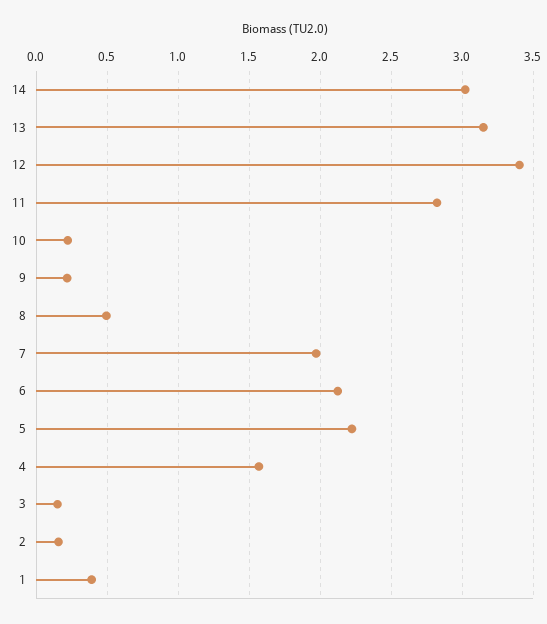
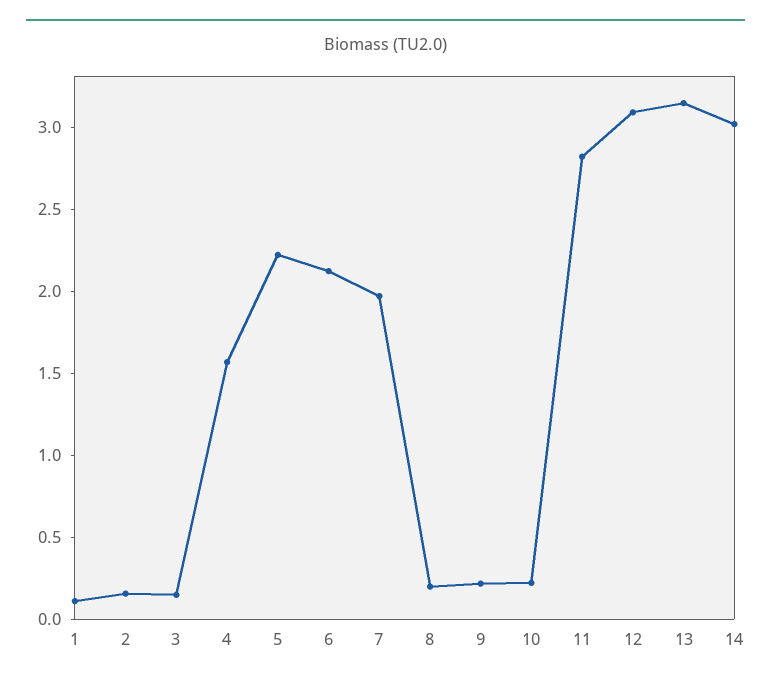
  {
    "14": 3,
    "13": 3.15,
-   "12": 3.4,
+   "12": 3.1,
    "11": 2.8,
    "10": 0.2,
    "9": 0.2,
-   "8": 0.5,
+   "8": 0.2,
    "7": 1.95,
    "6": 2.1,
    "5": 2.2,
    "4": 1.55,
    "3": 0.15,
    "2": 0.15,
-   "1": 0.4
+   "1": 0.1
  }

